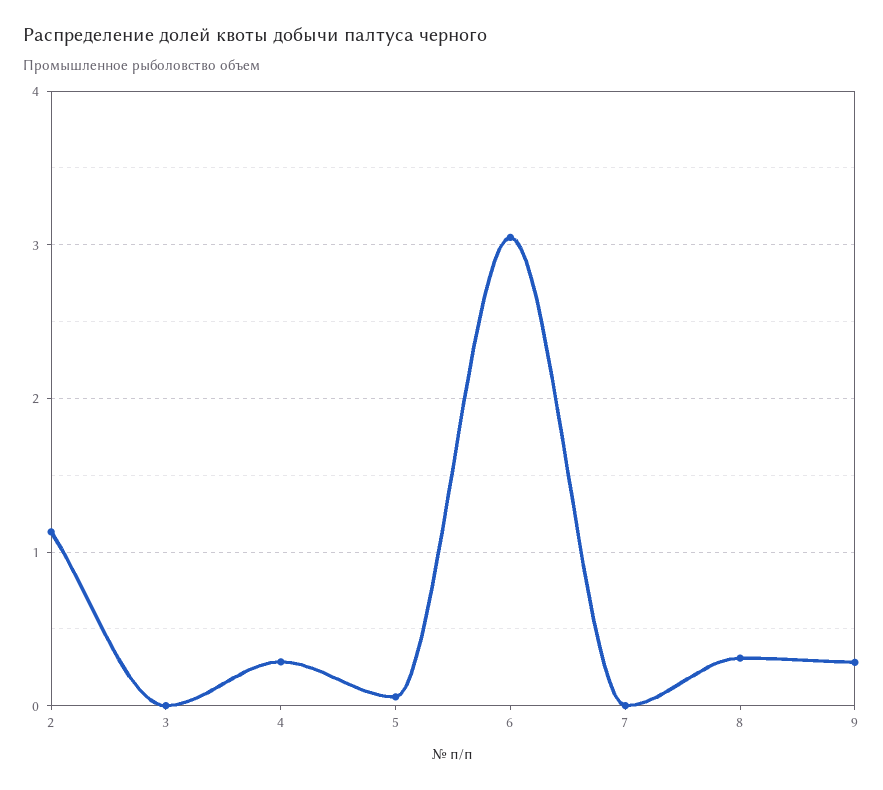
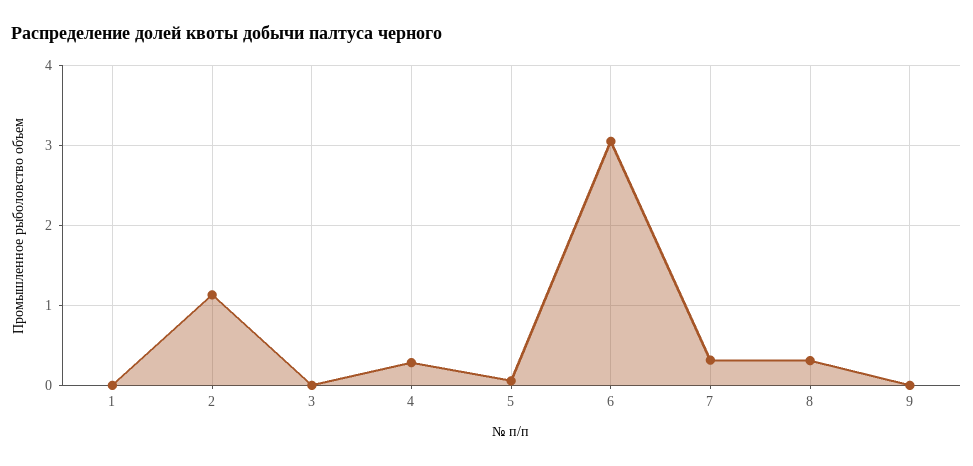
  {
    "2": 1.1,
    "3": 0,
    "4": 0.3,
    "5": 0.1,
    "6": 3,
-   "7": 0,
+   "7": 0.3,
    "8": 0.3,
-   "9": 0.3
+   "9": 0,
+   "1": 0
  }

